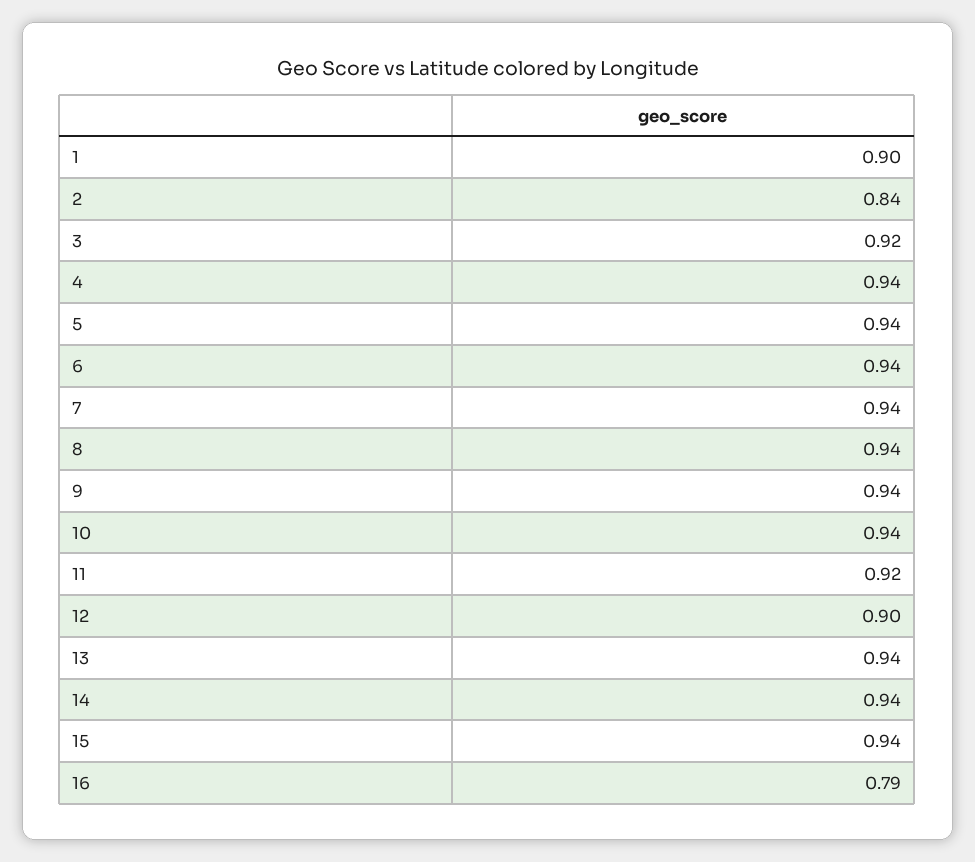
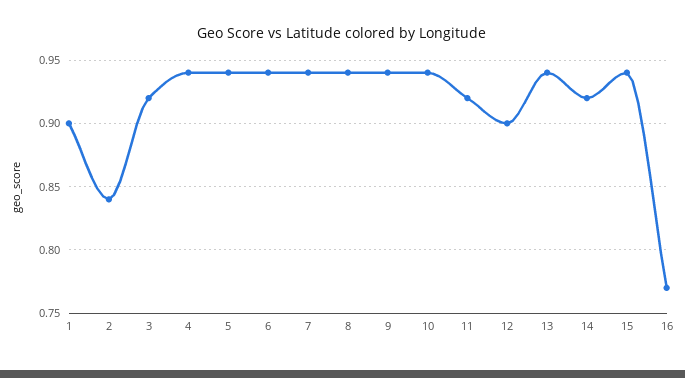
  {
    "1": 0.9,
    "2": 0.84,
    "3": 0.92,
    "4": 0.94,
    "5": 0.94,
    "6": 0.94,
    "7": 0.94,
    "8": 0.94,
    "9": 0.94,
    "10": 0.94,
    "11": 0.92,
    "12": 0.9,
    "13": 0.94,
-   "14": 0.94,
+   "14": 0.92,
    "15": 0.94,
-   "16": 0.79
+   "16": 0.77
  }

